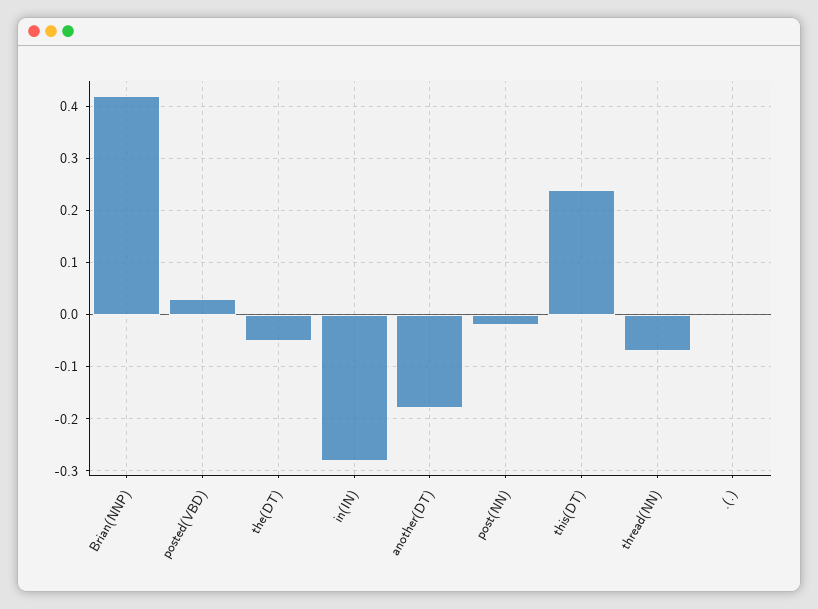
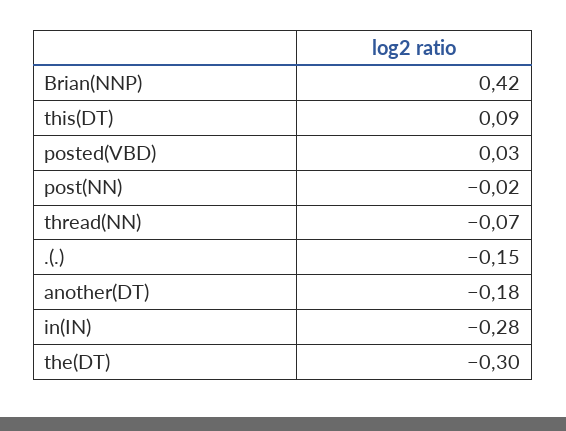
  {
    "Brian(NNP)": 0.42,
    "posted(VBD)": 0.03,
-   "the(DT)": -0.05,
+   "the(DT)": -0.3,
    "in(IN)": -0.28,
    "another(DT)": -0.18,
    "post(NN)": -0.02,
-   "this(DT)": 0.25,
+   "this(DT)": 0.09,
    "thread(NN)": -0.07,
-   ".(.)": 0
+   ".(.)": -0.15
  }

